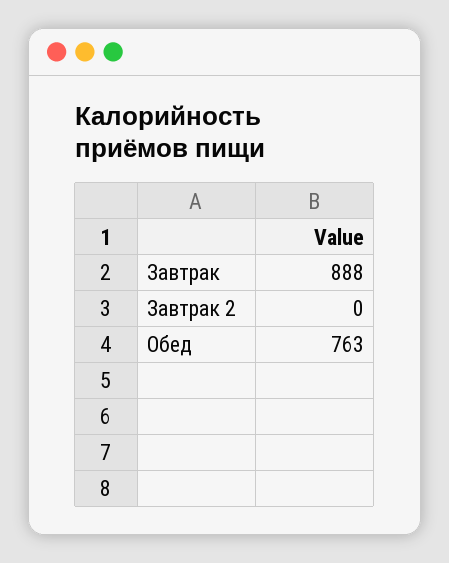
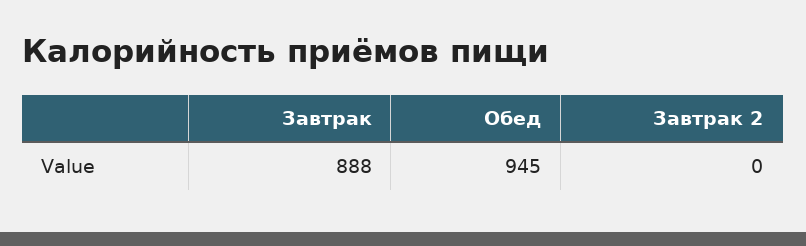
  {
    "Завтрак": 888,
    "Завтрак 2": 0,
-   "Обед": 763
+   "Обед": 945
  }

